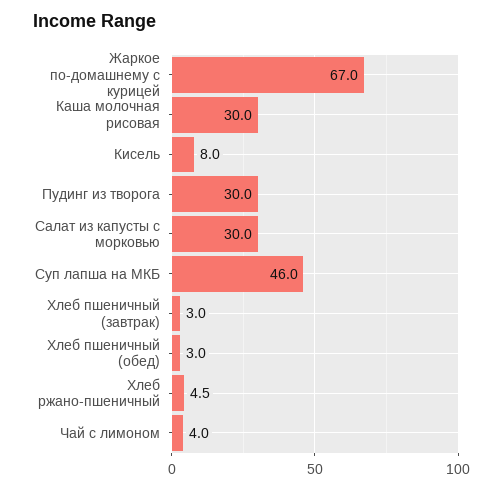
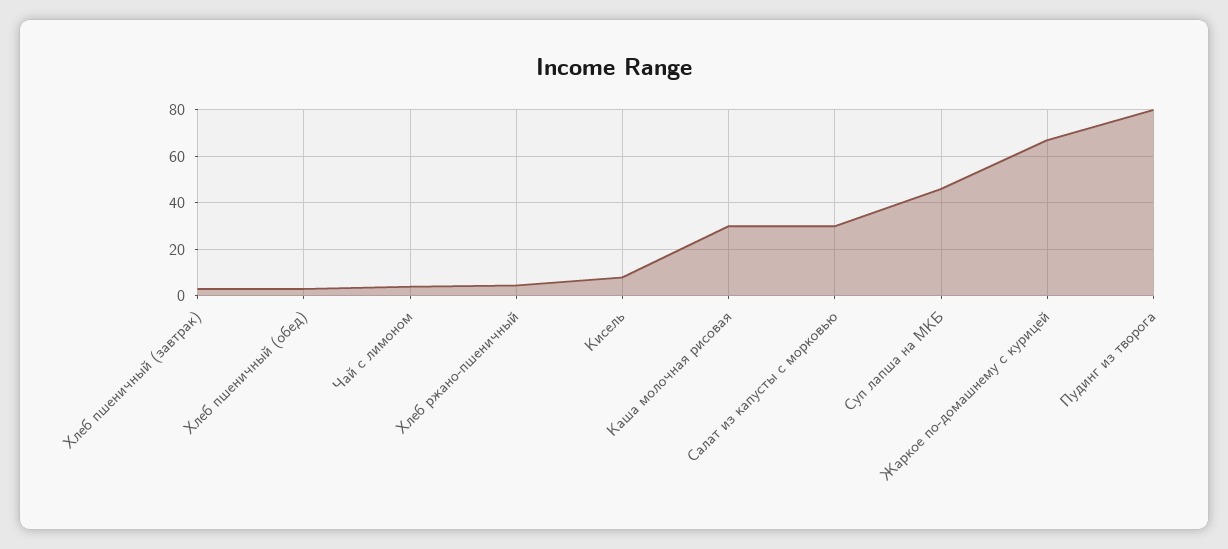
  {
    "Жаркое по-домашнему с курицей": 67,
    "Каша молочная рисовая": 30,
    "Кисель": 8,
-   "Пудинг из творога": 30,
+   "Пудинг из творога": 80,
    "Салат из капусты с морковью": 30,
    "Суп лапша на МКБ": 46,
    "Хлеб пшеничный (завтрак)": 3,
    "Хлеб пшеничный (обед)": 3,
    "Хлеб ржано-пшеничный": 4.5,
    "Чай с лимоном": 4
  }

